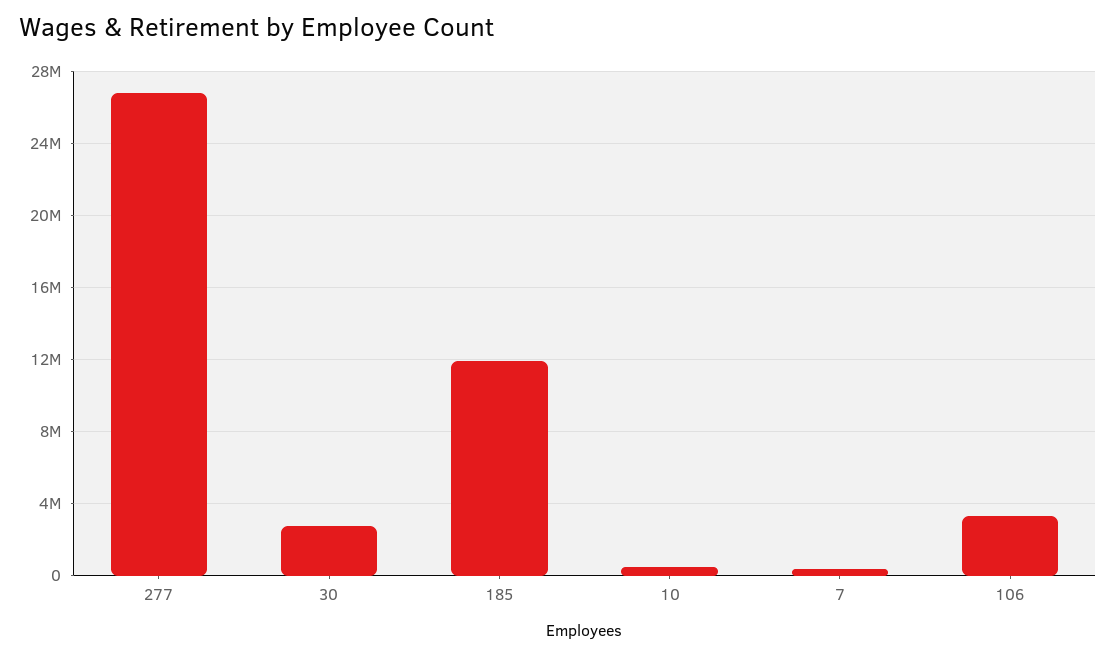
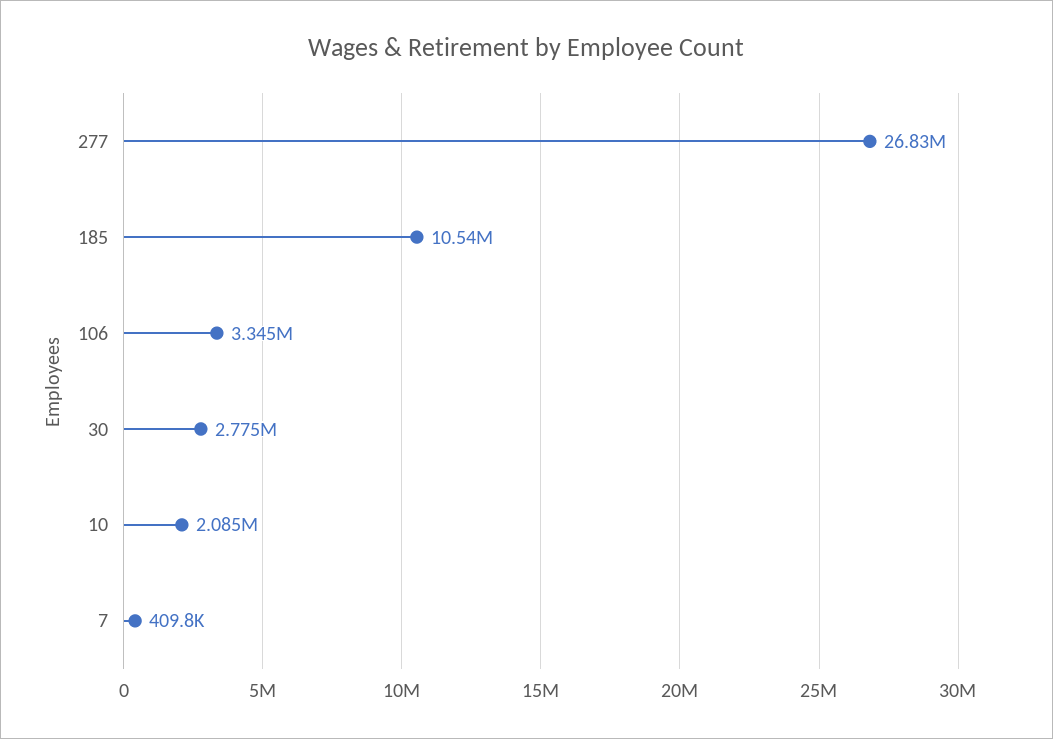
  {
    "277": 26830000,
    "30": 2775000,
-   "185": 12000000,
+   "185": 10540000,
-   "10": 500000,
+   "10": 2085000,
    "7": 409800,
    "106": 3345000
  }

